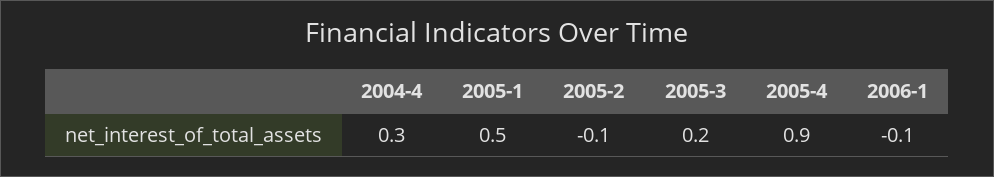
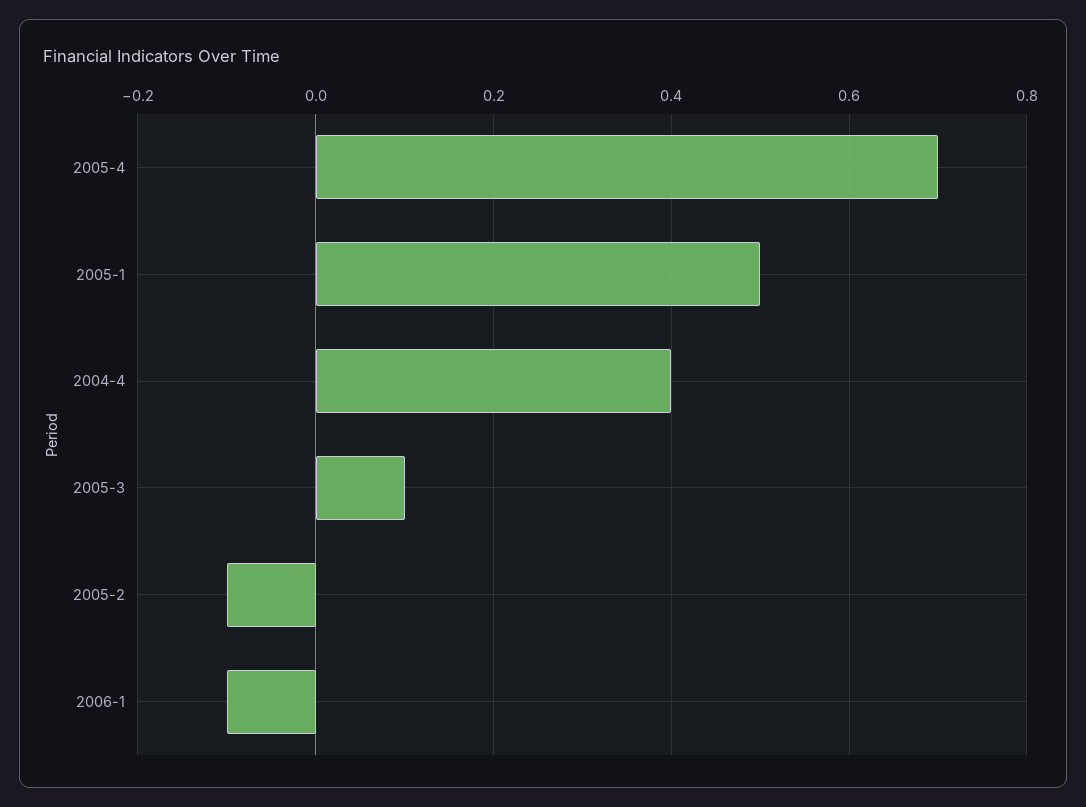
  {
-   "2004-4": 0.3,
+   "2004-4": 0.4,
    "2005-1": 0.5,
    "2005-2": -0.1,
-   "2005-3": 0.2,
+   "2005-3": 0.1,
-   "2005-4": 0.9,
+   "2005-4": 0.7,
    "2006-1": -0.1
  }

